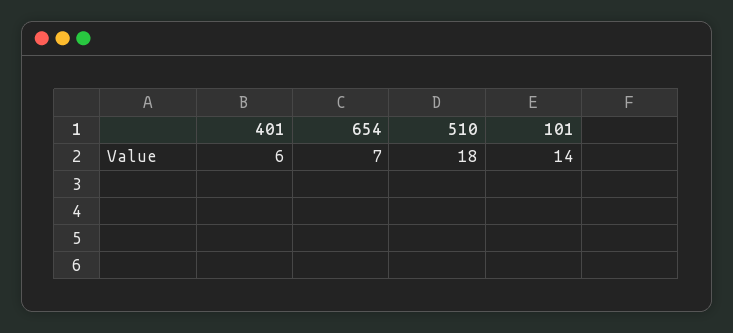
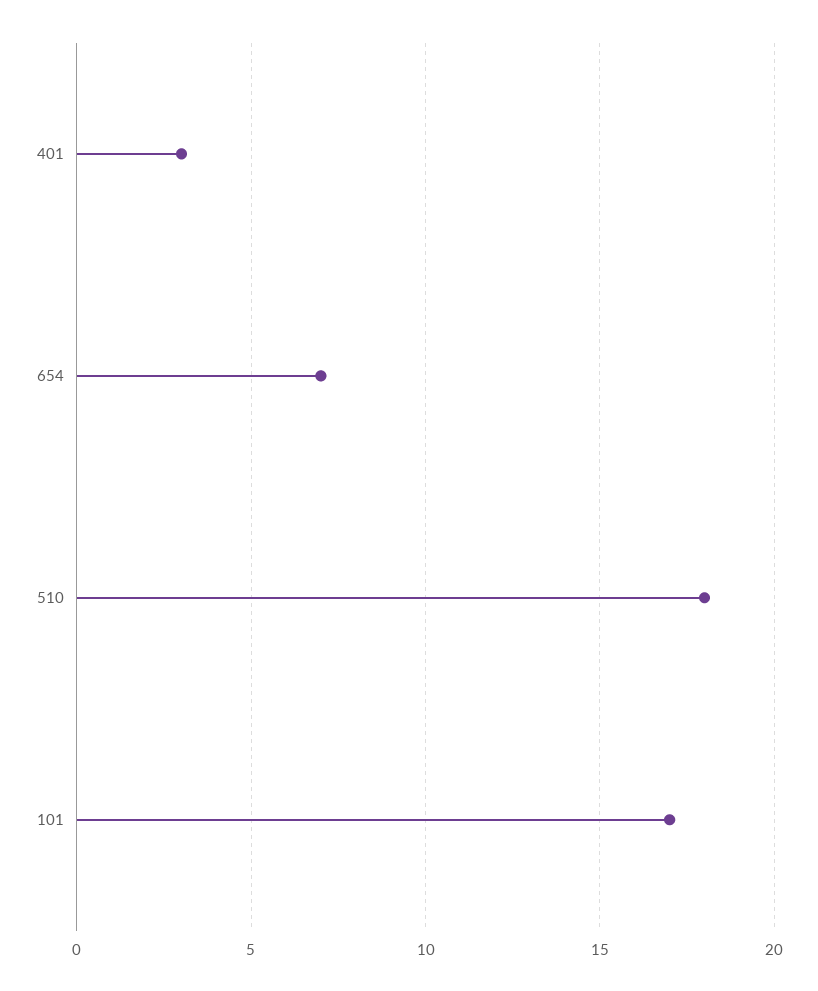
  {
-   "401": 6,
+   "401": 3,
    "654": 7,
    "510": 18,
-   "101": 14
+   "101": 17
  }

